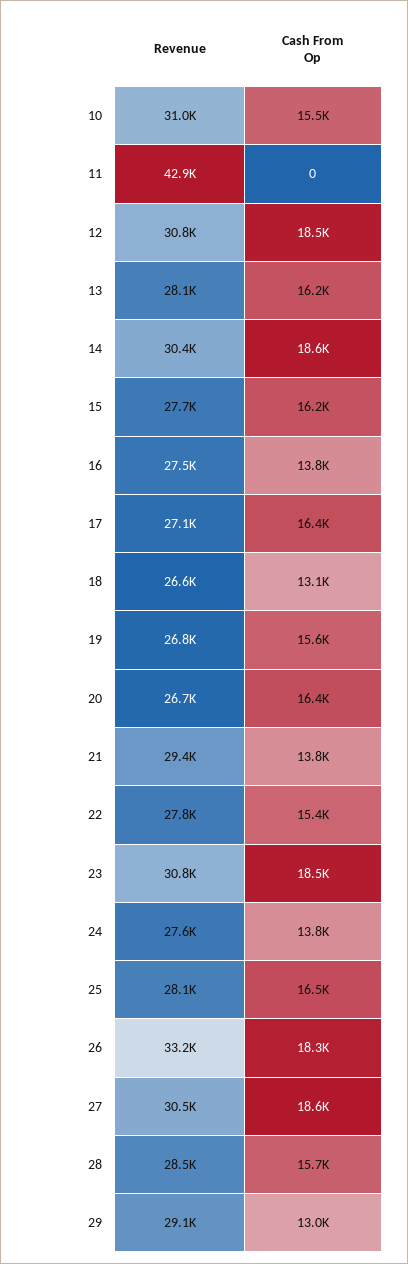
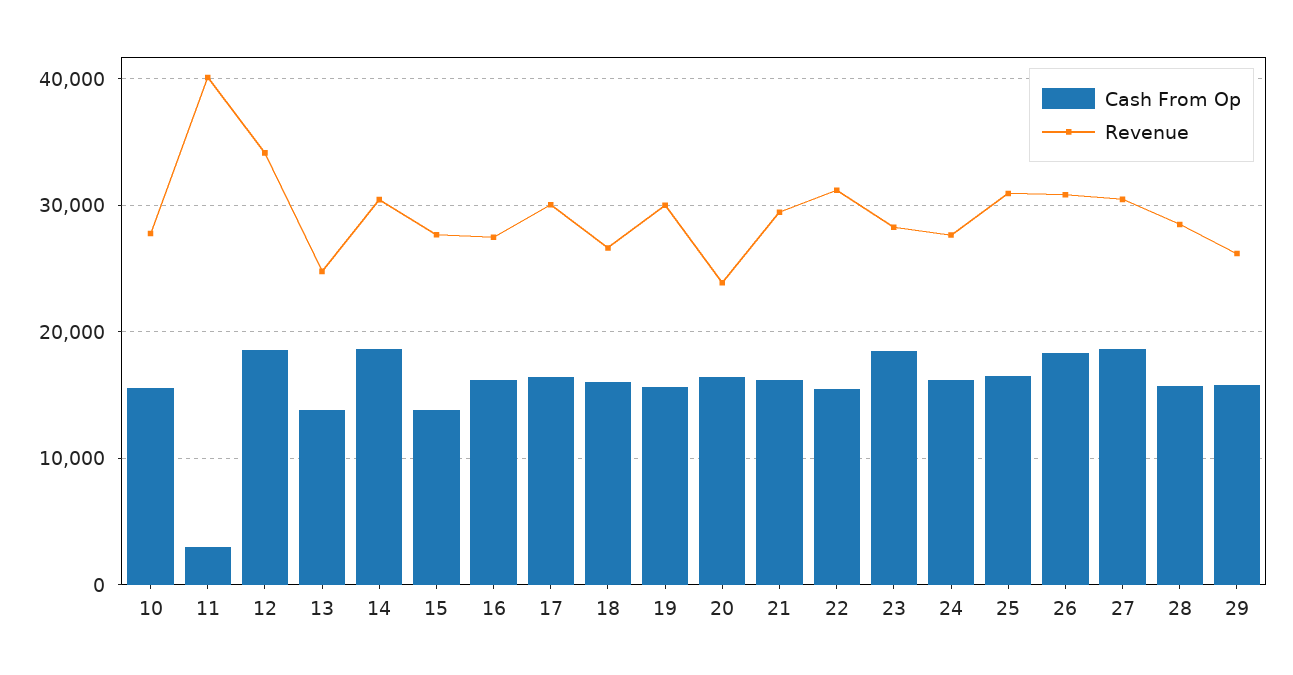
  {
    "Revenue": {
-     "10": 31000,
+     "10": 28000,
-     "11": 42900,
+     "11": 40000,
-     "12": 30800,
+     "12": 34000,
-     "13": 28100,
+     "13": 25000,
      "14": 30400,
      "15": 27700,
      "16": 27500,
-     "17": 27100,
+     "17": 30000,
      "18": 26600,
-     "19": 26800,
+     "19": 30000,
-     "20": 26700,
+     "20": 24000,
      "21": 29400,
-     "22": 27800,
+     "22": 31000,
-     "23": 30800,
+     "23": 28000,
      "24": 27600,
-     "25": 28100,
+     "25": 31000,
-     "26": 33200,
+     "26": 31000,
      "27": 30500,
      "28": 28500,
-     "29": 29100
+     "29": 26000
    },
    "Cash From Op": {
      "10": 15500,
-     "11": 0,
+     "11": 3000,
      "12": 18500,
-     "13": 16200,
+     "13": 14000,
      "14": 18600,
-     "15": 16200,
+     "15": 14000,
-     "16": 13800,
+     "16": 16000,
      "17": 16400,
-     "18": 13100,
+     "18": 16000,
      "19": 15600,
      "20": 16400,
-     "21": 13800,
+     "21": 16000,
      "22": 15400,
      "23": 18500,
-     "24": 13800,
+     "24": 16000,
      "25": 16500,
      "26": 18300,
      "27": 18600,
      "28": 15700,
-     "29": 13000
+     "29": 16000
    }
  }

